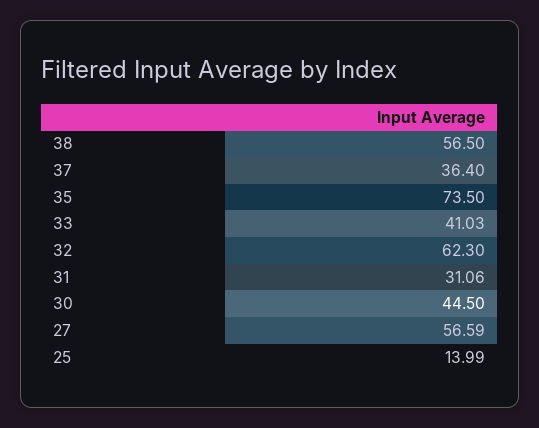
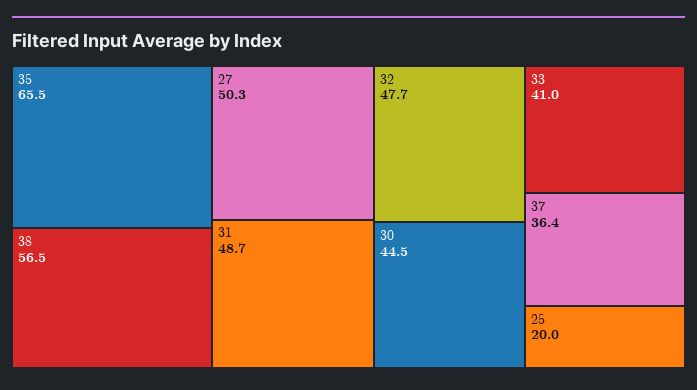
  {
    "38": 56.5,
    "37": 36.4,
-   "35": 73.5,
+   "35": 65.5,
    "33": 41.03,
-   "32": 62.3,
+   "32": 47.7,
-   "31": 31.06,
+   "31": 48.7,
    "30": 44.5,
-   "27": 56.59,
+   "27": 50.3,
-   "25": 13.99
+   "25": 20
  }

